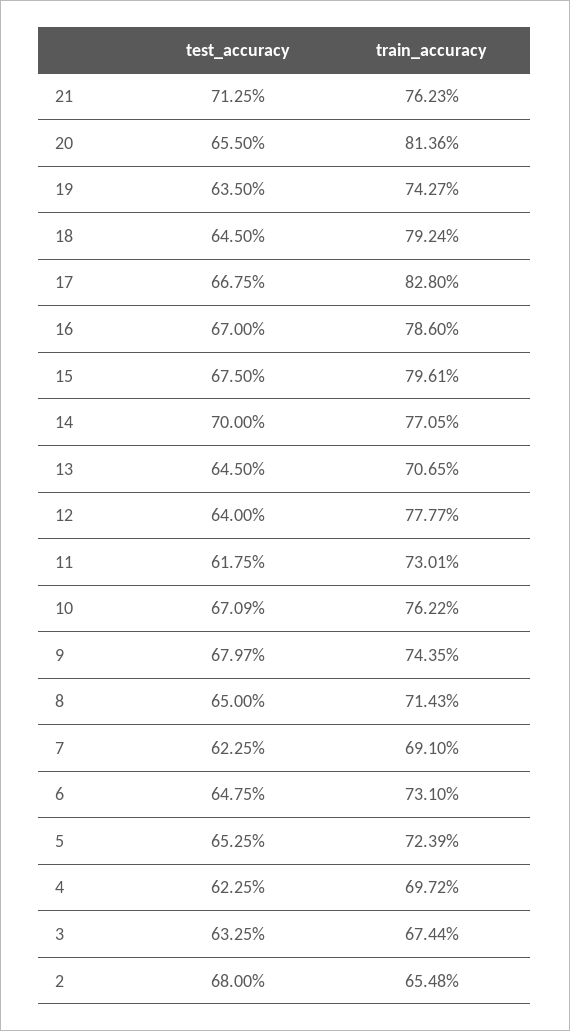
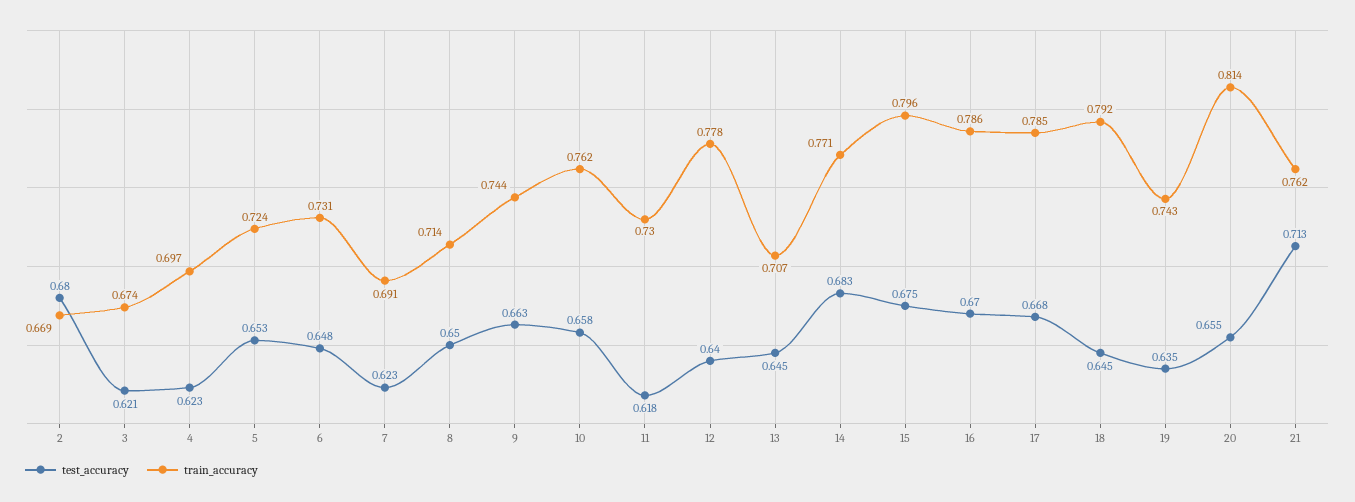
  {
    "test_accuracy": {
      "21": 0.7125,
      "20": 0.655,
      "19": 0.635,
      "18": 0.645,
      "17": 0.6675,
      "16": 0.67,
      "15": 0.675,
-     "14": 0.7,
+     "14": 0.683,
      "13": 0.645,
      "12": 0.64,
      "11": 0.6175,
-     "10": 0.6709,
+     "10": 0.658,
-     "9": 0.6797,
+     "9": 0.663,
      "8": 0.65,
      "7": 0.6225,
      "6": 0.6475,
      "5": 0.6525,
      "4": 0.6225,
-     "3": 0.6325,
+     "3": 0.621,
      "2": 0.68
    },
    "train_accuracy": {
      "21": 0.7623,
      "20": 0.8136,
      "19": 0.7427,
      "18": 0.7924,
-     "17": 0.828,
+     "17": 0.785,
      "16": 0.786,
      "15": 0.7961,
      "14": 0.7705,
      "13": 0.7065,
      "12": 0.7777,
      "11": 0.7301,
      "10": 0.7622,
      "9": 0.7435,
      "8": 0.7143,
      "7": 0.691,
      "6": 0.731,
      "5": 0.7239,
      "4": 0.6972,
      "3": 0.6744,
-     "2": 0.6548
+     "2": 0.669
    }
  }

